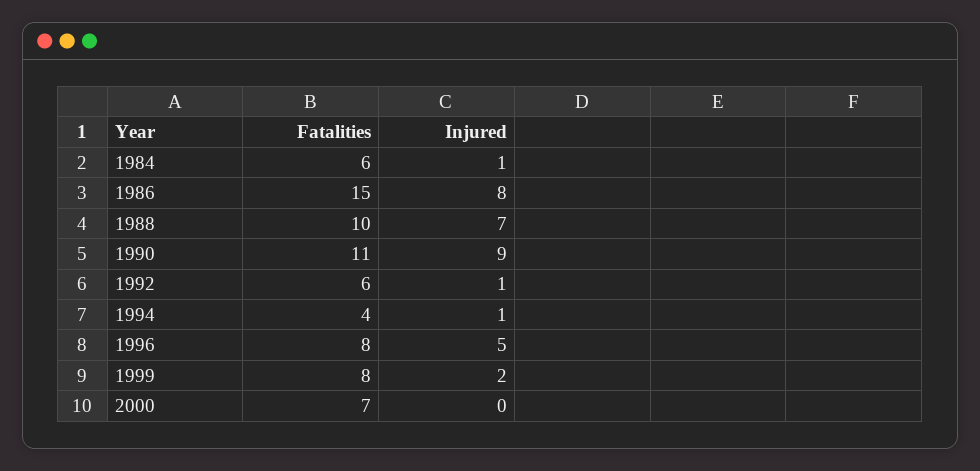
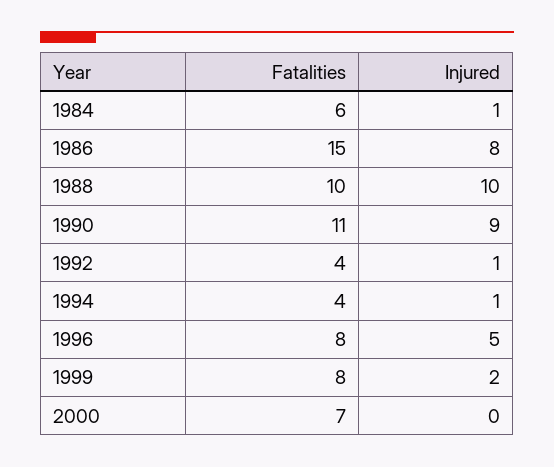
  {
    "Fatalities": {
      "1984": 6,
      "1986": 15,
      "1988": 10,
      "1990": 11,
-     "1992": 6,
+     "1992": 4,
      "1994": 4,
      "1996": 8,
      "1999": 8,
      "2000": 7
    },
    "Injured": {
      "1984": 1,
      "1986": 8,
-     "1988": 7,
+     "1988": 10,
      "1990": 9,
      "1992": 1,
      "1994": 1,
      "1996": 5,
      "1999": 2,
      "2000": 0
    }
  }

